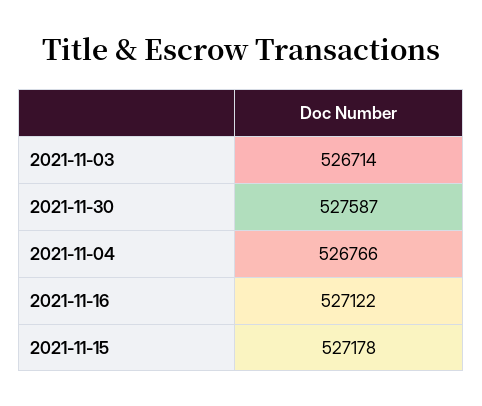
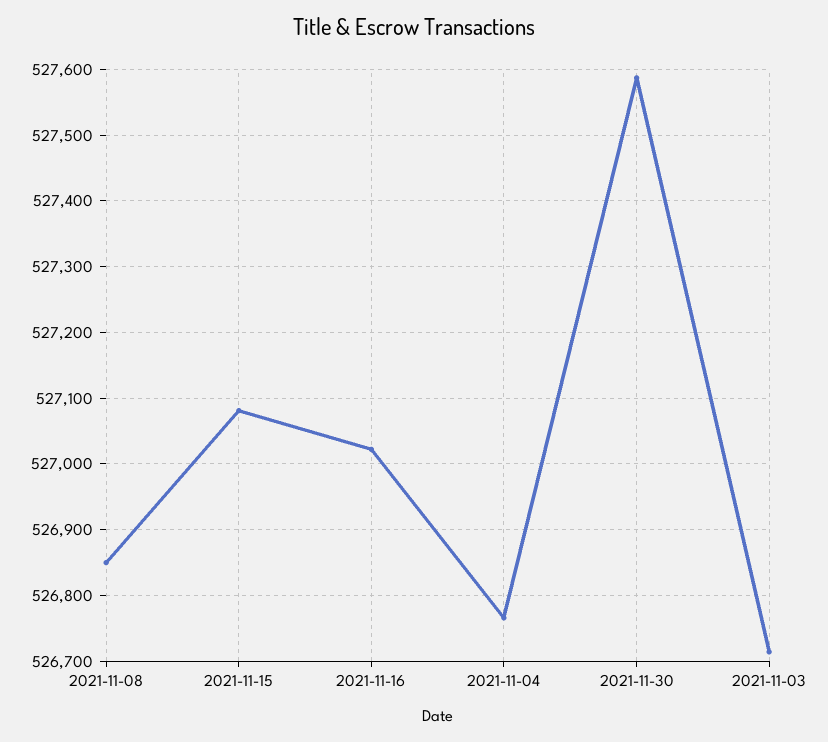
  {
    "2021-11-03": 526714,
    "2021-11-30": 527587,
    "2021-11-04": 526766,
-   "2021-11-16": 527122,
+   "2021-11-16": 527020,
-   "2021-11-15": 527178
+   "2021-11-15": 527080,
+   "2021-11-08": 526850
  }

